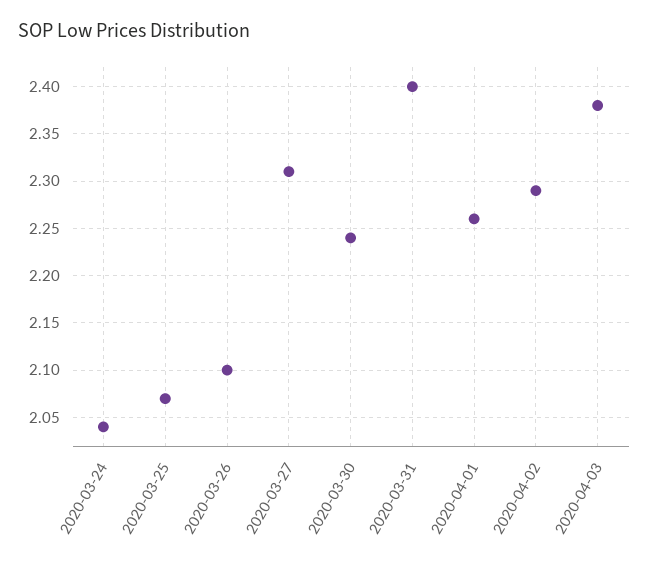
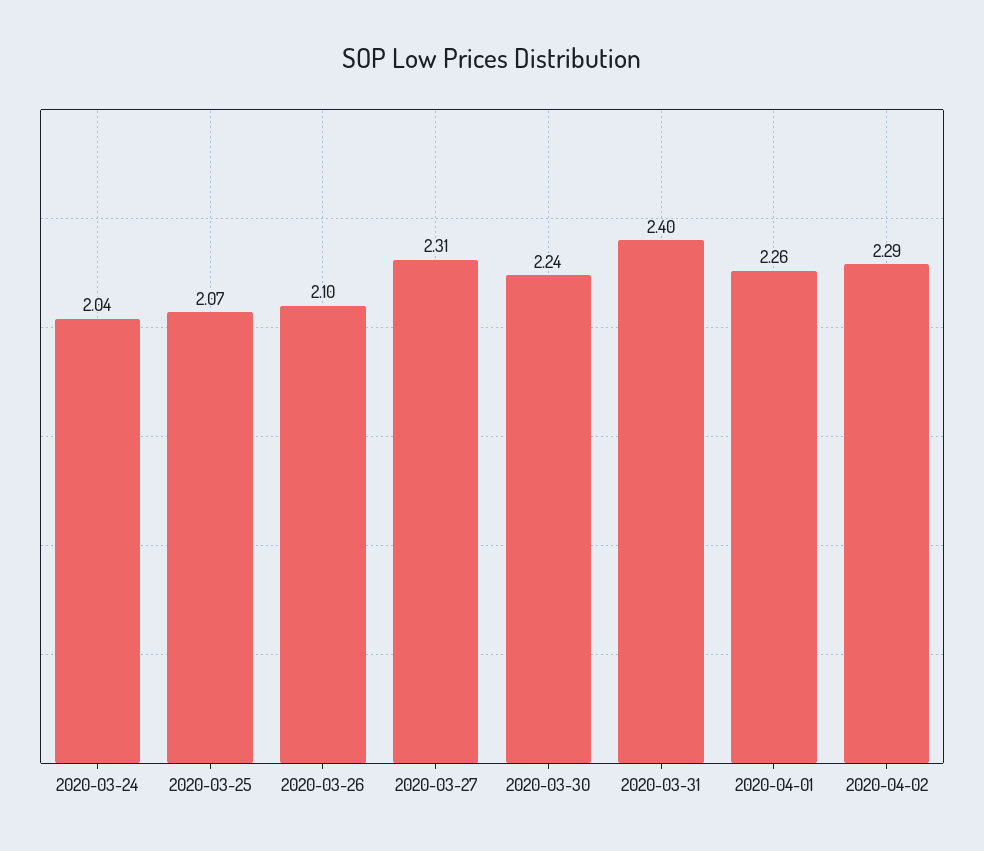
  {
    "2020-03-24": 2.04,
    "2020-03-25": 2.07,
    "2020-03-26": 2.1,
    "2020-03-27": 2.31,
    "2020-03-30": 2.24,
    "2020-03-31": 2.4,
    "2020-04-01": 2.26,
-   "2020-04-02": 2.29,
+   "2020-04-02": 2.29
-   "2020-04-03": 2.38
  }

